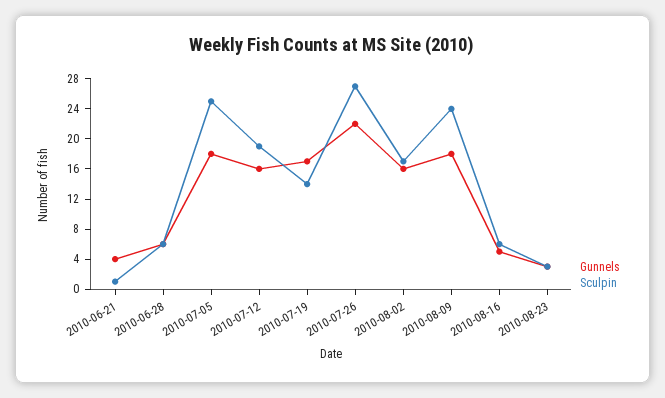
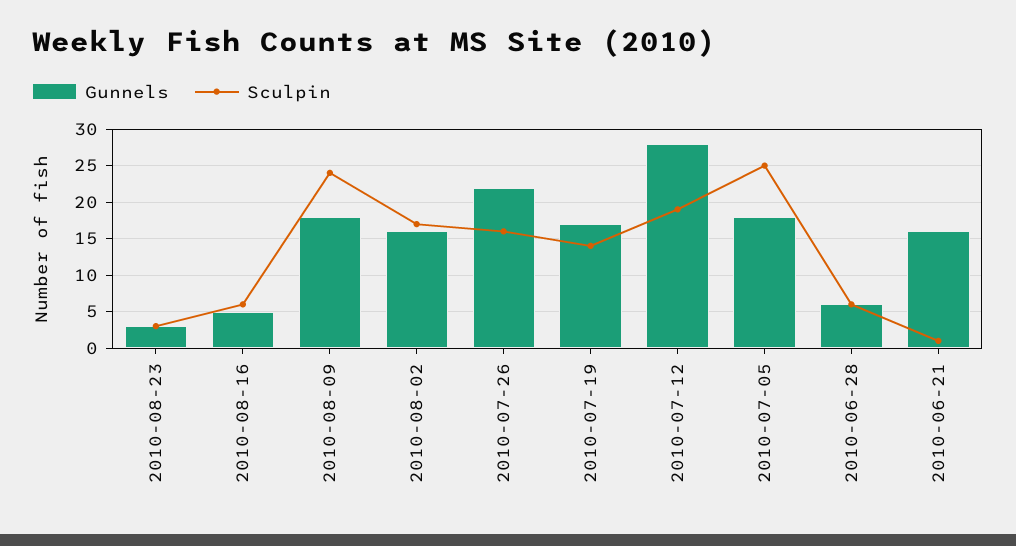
  {
    "Gunnels": {
-     "2010-06-21": 4,
+     "2010-06-21": 16,
      "2010-06-28": 6,
      "2010-07-05": 18,
-     "2010-07-12": 16,
+     "2010-07-12": 28,
      "2010-07-19": 17,
      "2010-07-26": 22,
      "2010-08-02": 16,
      "2010-08-09": 18,
      "2010-08-16": 5,
      "2010-08-23": 3
    },
    "Sculpin": {
      "2010-06-21": 1,
      "2010-06-28": 6,
      "2010-07-05": 25,
      "2010-07-12": 19,
      "2010-07-19": 14,
-     "2010-07-26": 28,
+     "2010-07-26": 16,
      "2010-08-02": 17,
      "2010-08-09": 24,
      "2010-08-16": 6,
      "2010-08-23": 3
    }
  }

